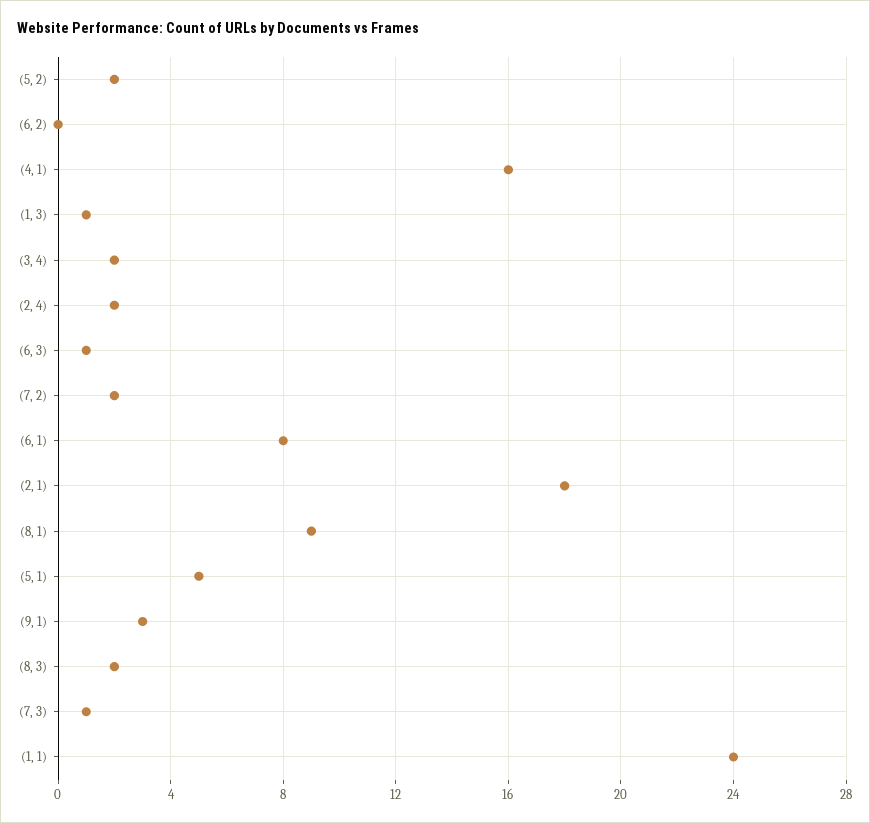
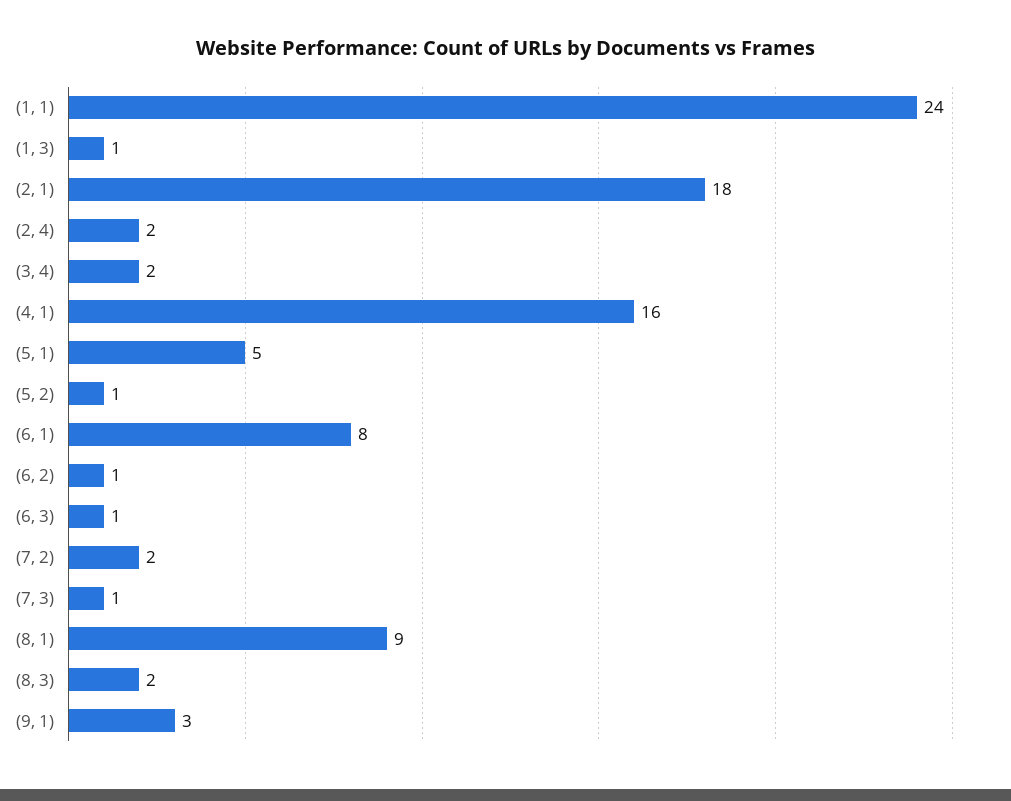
  {
-   "(5, 2)": 2,
+   "(5, 2)": 1,
-   "(6, 2)": 0,
+   "(6, 2)": 1,
    "(4, 1)": 16,
    "(1, 3)": 1,
    "(3, 4)": 2,
    "(2, 4)": 2,
    "(6, 3)": 1,
    "(7, 2)": 2,
    "(6, 1)": 8,
    "(2, 1)": 18,
    "(8, 1)": 9,
    "(5, 1)": 5,
    "(9, 1)": 3,
    "(8, 3)": 2,
    "(7, 3)": 1,
    "(1, 1)": 24
  }

